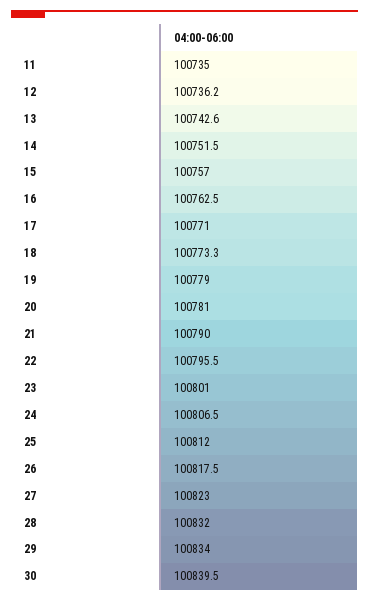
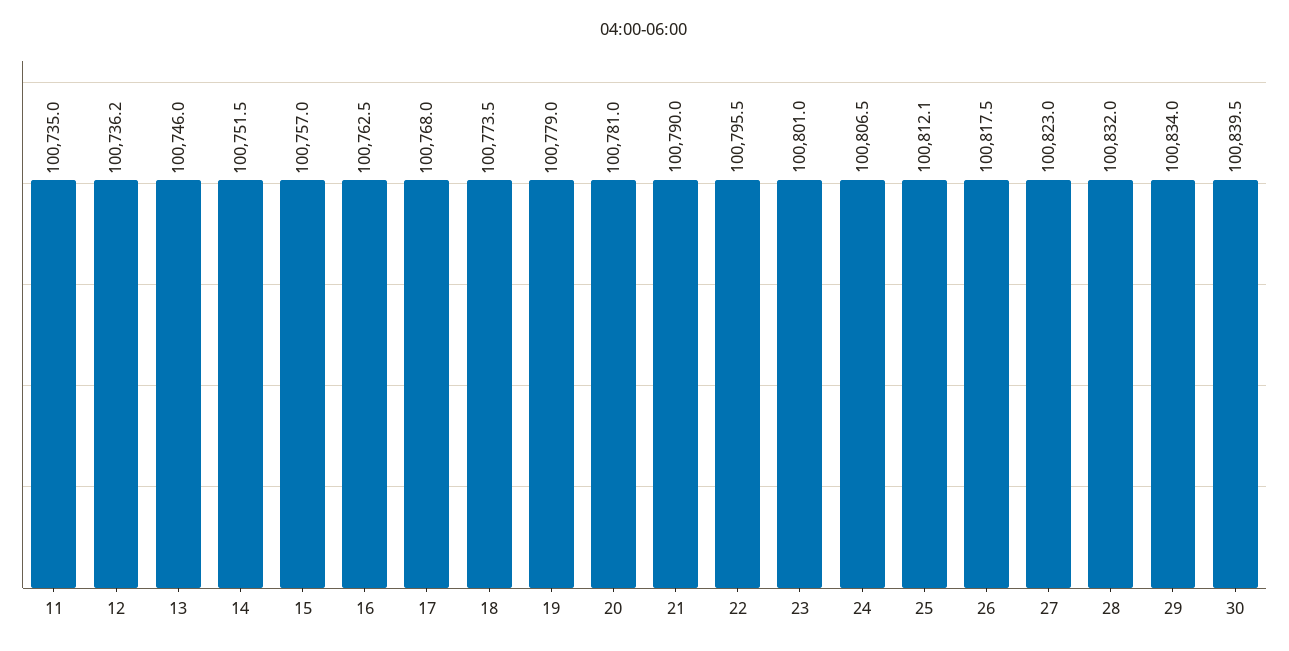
  {
    "11": 100735,
    "12": 100736.2,
-   "13": 100742.6,
+   "13": 100746,
    "14": 100751.5,
    "15": 100757,
    "16": 100762.5,
-   "17": 100771,
+   "17": 100768,
-   "18": 100773.3,
+   "18": 100773.5,
    "19": 100779,
    "20": 100781,
    "21": 100790,
    "22": 100795.5,
    "23": 100801,
    "24": 100806.5,
-   "25": 100812,
+   "25": 100812.1,
    "26": 100817.5,
    "27": 100823,
    "28": 100832,
    "29": 100834,
    "30": 100839.5
  }

